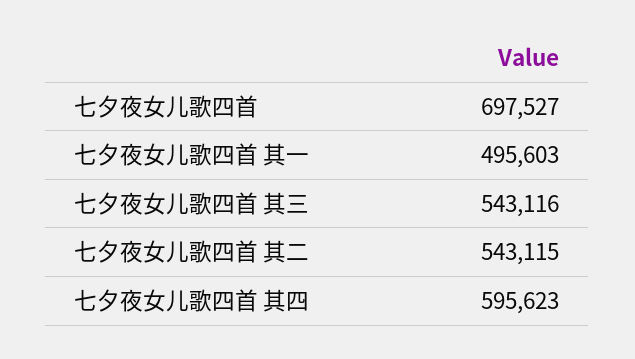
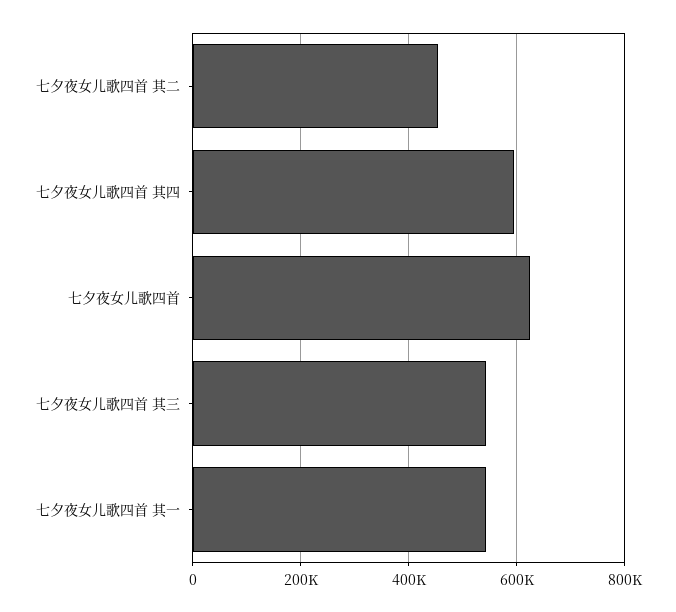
  {
-   "七夕夜女儿歌四首": 697527,
+   "七夕夜女儿歌四首": 620000,
-   "七夕夜女儿歌四首 其一": 495603,
+   "七夕夜女儿歌四首 其一": 540000,
    "七夕夜女儿歌四首 其三": 543116,
-   "七夕夜女儿歌四首 其二": 543115,
+   "七夕夜女儿歌四首 其二": 460000,
    "七夕夜女儿歌四首 其四": 595623
  }

